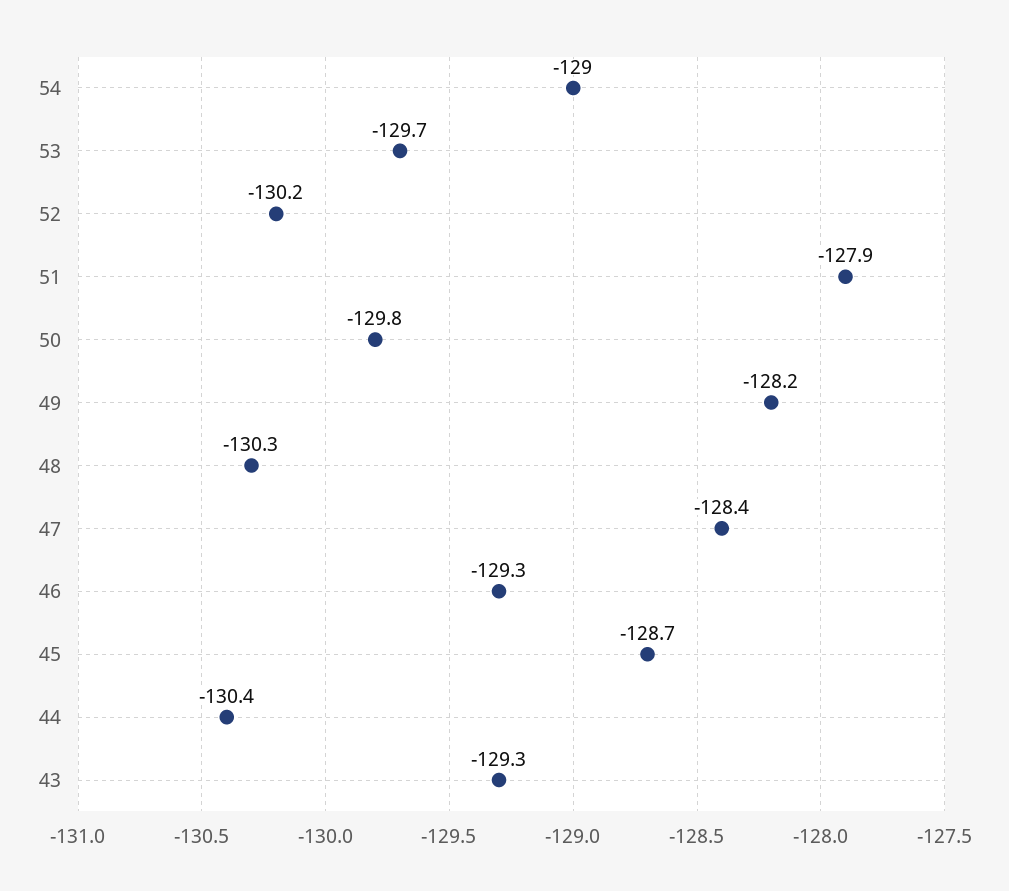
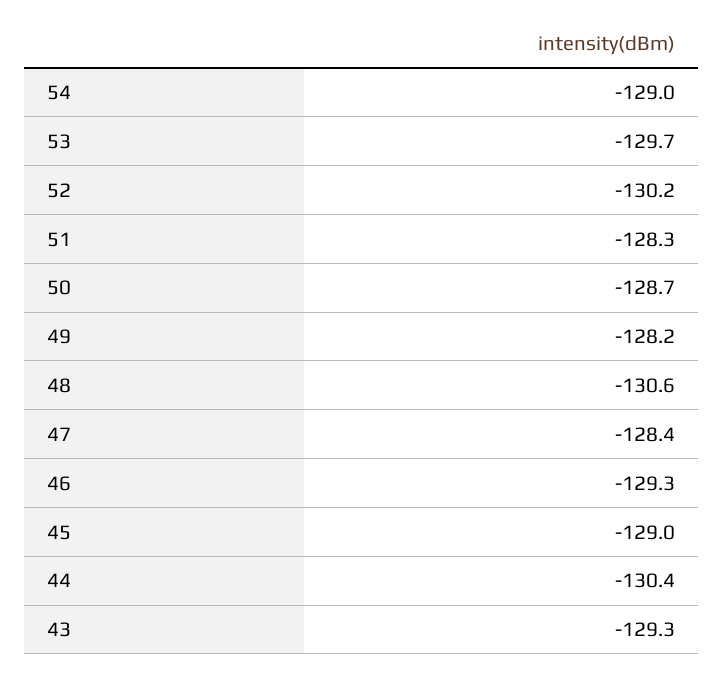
  {
    "54": -129,
    "53": -129.7,
    "52": -130.2,
-   "51": -127.9,
+   "51": -128.3,
-   "50": -129.8,
+   "50": -128.7,
    "49": -128.2,
-   "48": -130.3,
+   "48": -130.6,
    "47": -128.4,
    "46": -129.3,
-   "45": -128.7,
+   "45": -129,
    "44": -130.4,
    "43": -129.3
  }

